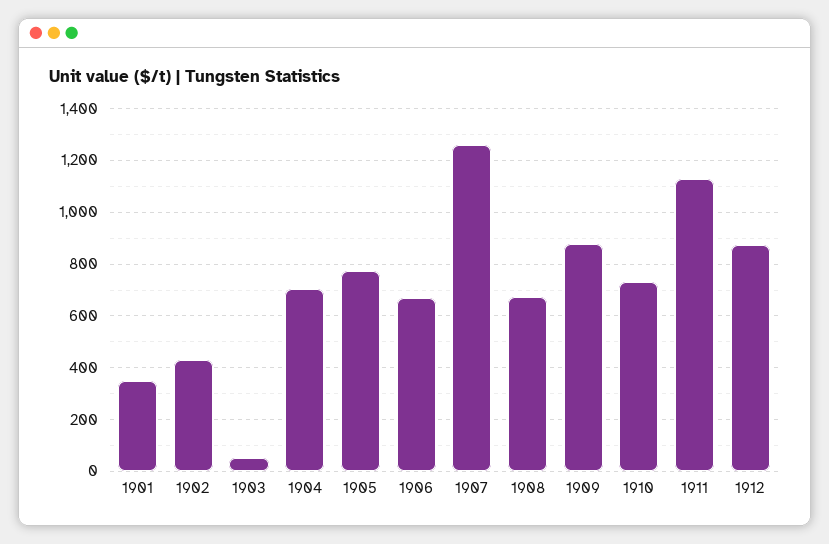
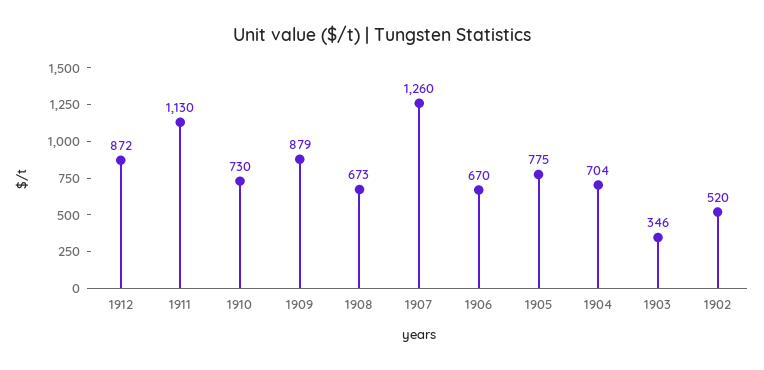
  {
-   "1901": 350,
-   "1902": 425,
+   "1902": 520,
-   "1903": 50,
+   "1903": 346,
    "1904": 704,
    "1905": 775,
    "1906": 670,
    "1907": 1260,
    "1908": 673,
    "1909": 879,
    "1910": 730,
    "1911": 1130,
    "1912": 872
  }

